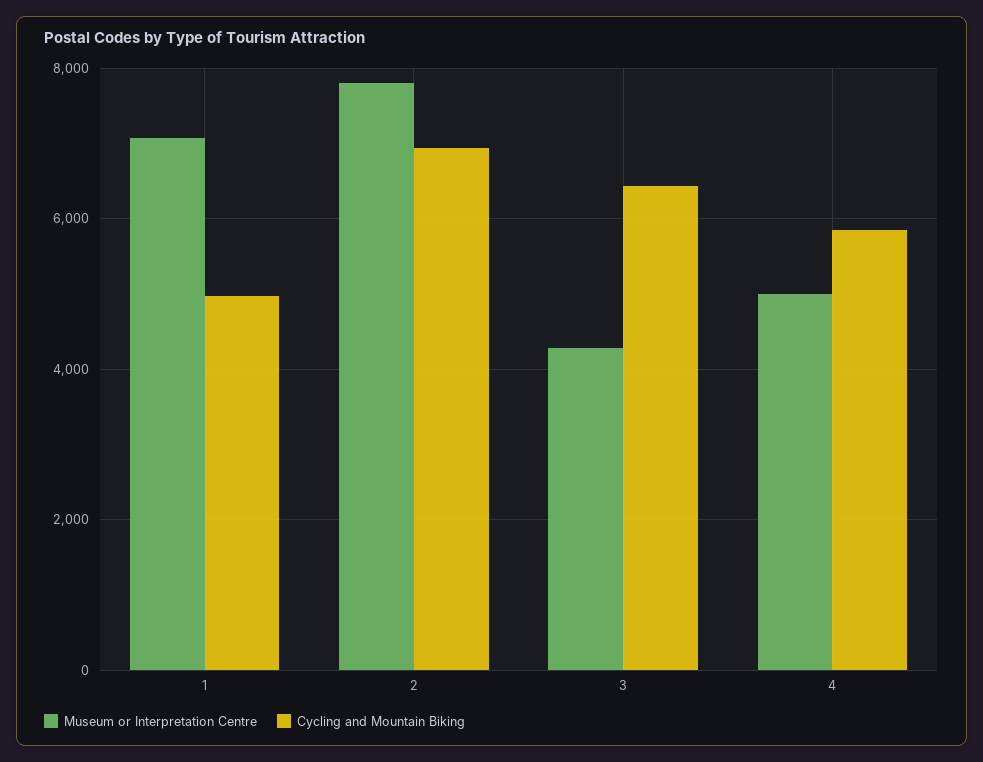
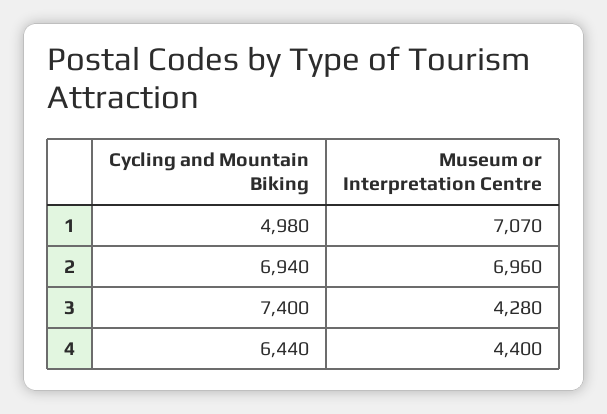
  {
    "Museum or Interpretation Centre": {
      "1": 7070,
-     "2": 7800,
+     "2": 6960,
      "3": 4280,
-     "4": 5000
+     "4": 4400
    },
    "Cycling and Mountain Biking": {
      "1": 4980,
      "2": 6940,
-     "3": 6400,
+     "3": 7400,
-     "4": 5800
+     "4": 6440
    }
  }

